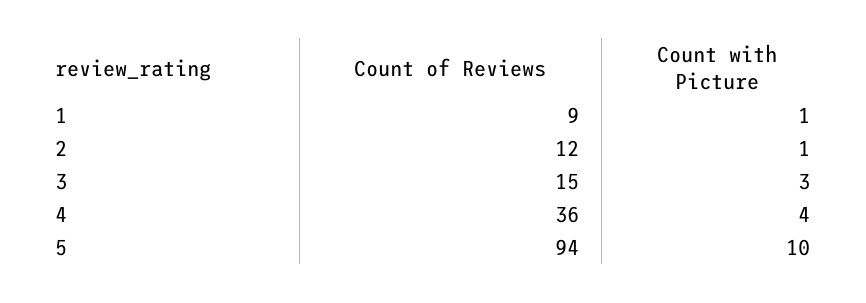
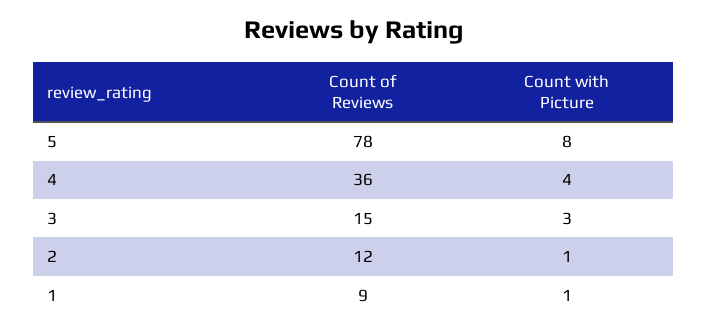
  {
    "Count of Reviews": {
      "1": 9,
      "2": 12,
      "3": 15,
      "4": 36,
-     "5": 94
+     "5": 78
    },
    "Count with Picture": {
      "1": 1,
      "2": 1,
      "3": 3,
      "4": 4,
-     "5": 10
+     "5": 8
    }
  }

